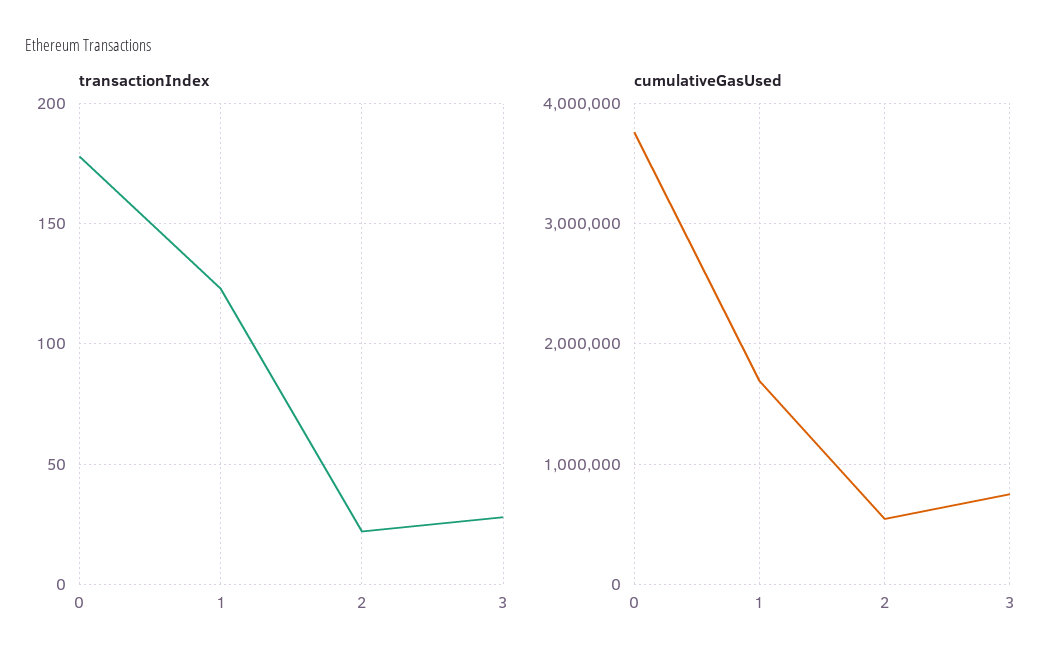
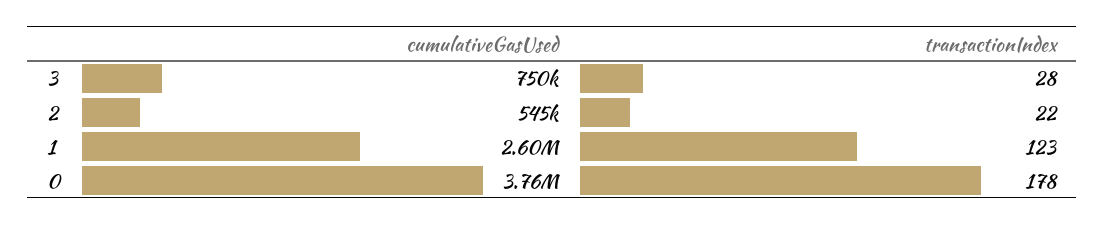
  {
    "transactionIndex": {
      "0": 178,
      "1": 123,
      "2": 22,
      "3": 28
    },
    "cumulativeGasUsed": {
      "0": 3760000,
-     "1": 1700000,
+     "1": 2600000,
      "2": 545000,
      "3": 750000
    }
  }

